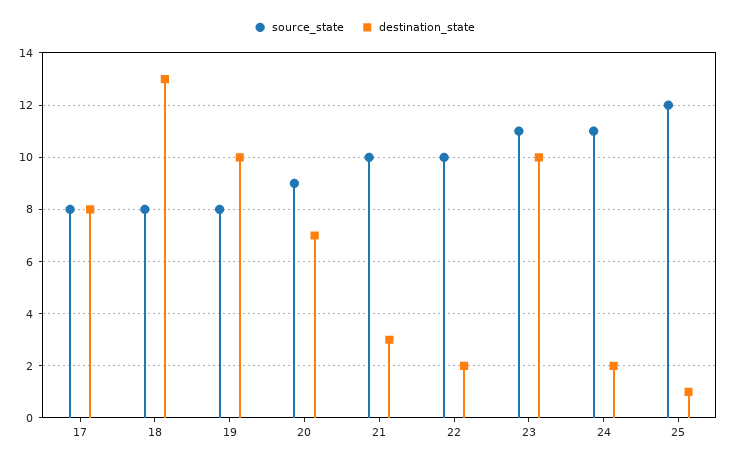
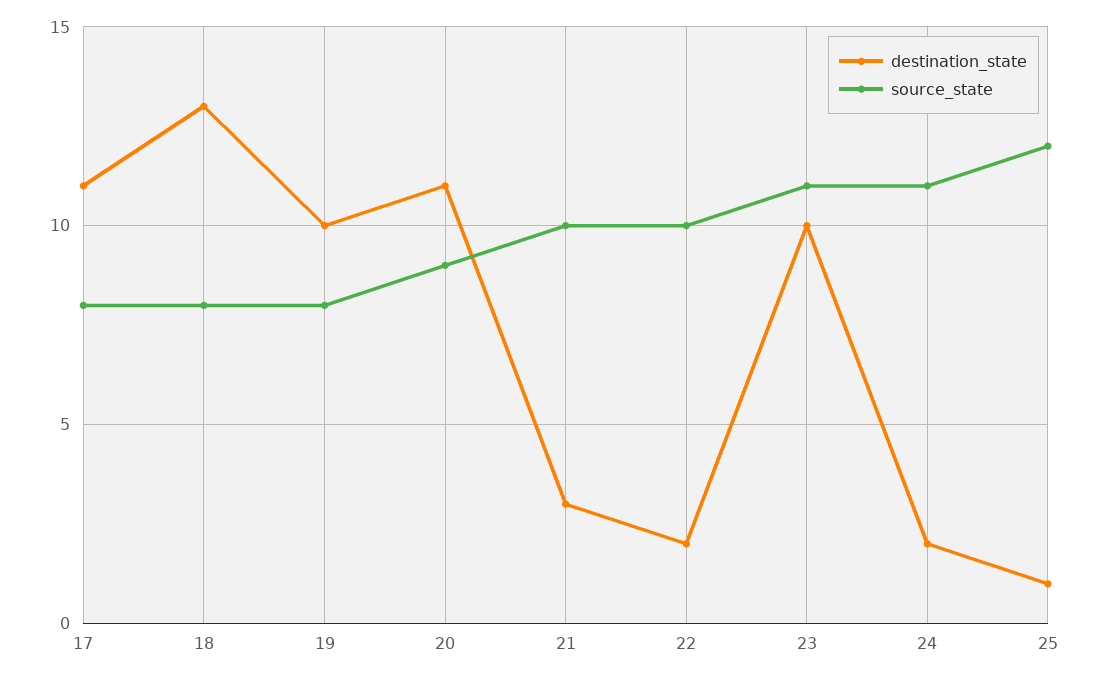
  {
    "source_state": {
      "17": 8,
      "18": 8,
      "19": 8,
      "20": 9,
      "21": 10,
      "22": 10,
      "23": 11,
      "24": 11,
      "25": 12
    },
    "destination_state": {
-     "17": 8,
+     "17": 11,
      "18": 13,
      "19": 10,
-     "20": 7,
+     "20": 11,
      "21": 3,
      "22": 2,
      "23": 10,
      "24": 2,
      "25": 1
    }
  }

